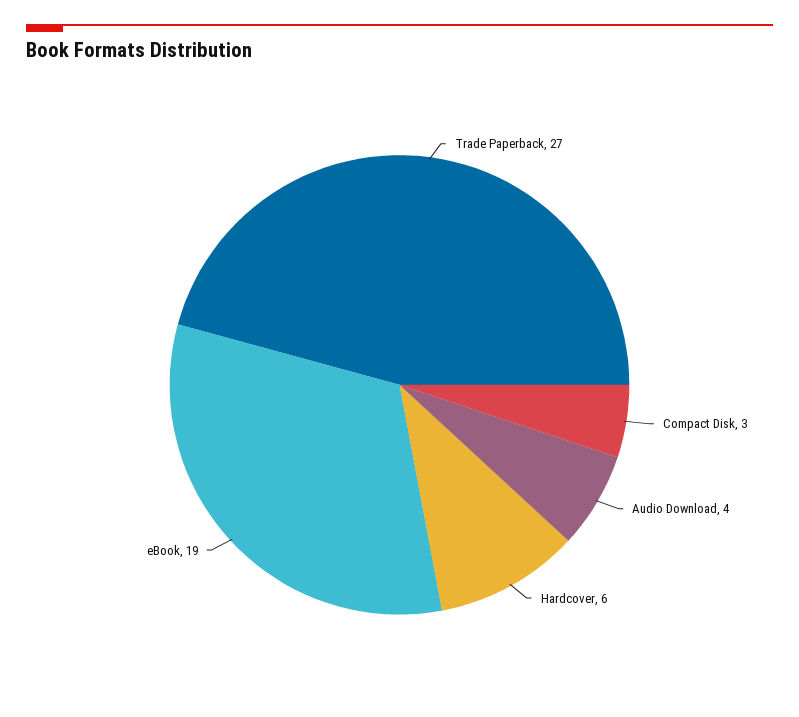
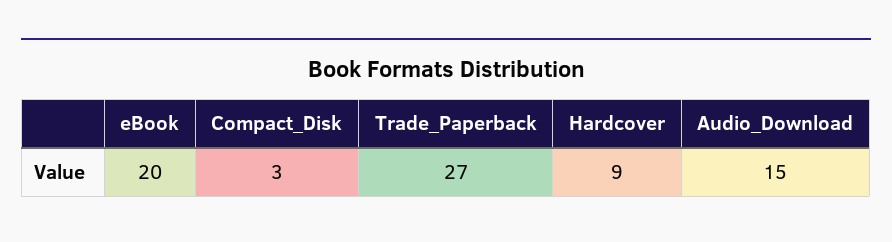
  {
    "Trade Paperback": 27,
    "Compact Disk": 3,
-   "Audio Download": 4,
+   "Audio Download": 15,
-   "Hardcover": 6,
+   "Hardcover": 9,
-   "eBook": 19
+   "eBook": 20
  }

